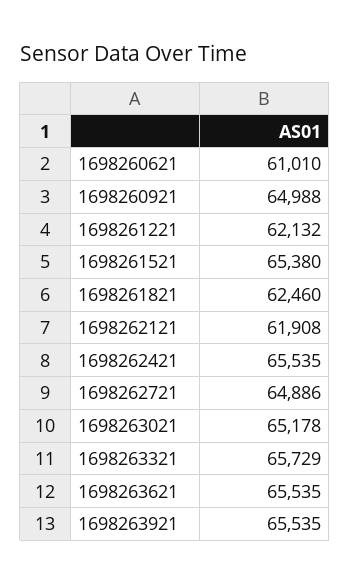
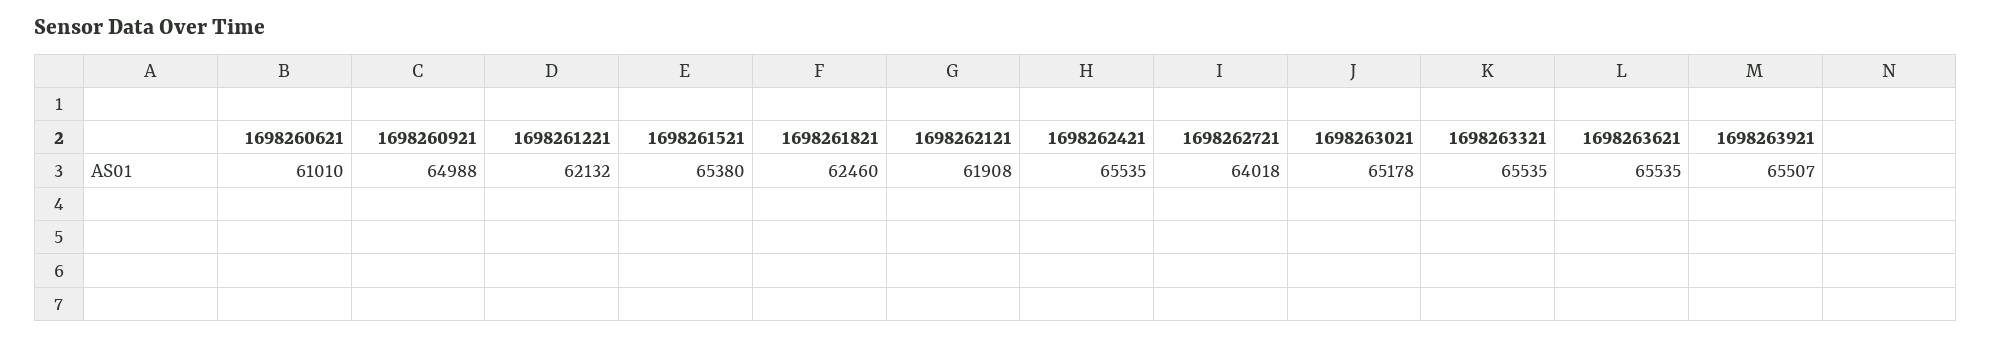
  {
    "1698260621": 61010,
    "1698260921": 64988,
    "1698261221": 62132,
    "1698261521": 65380,
    "1698261821": 62460,
    "1698262121": 61908,
    "1698262421": 65535,
-   "1698262721": 64886,
+   "1698262721": 64018,
    "1698263021": 65178,
-   "1698263321": 65729,
+   "1698263321": 65535,
    "1698263621": 65535,
-   "1698263921": 65535
+   "1698263921": 65507
  }

